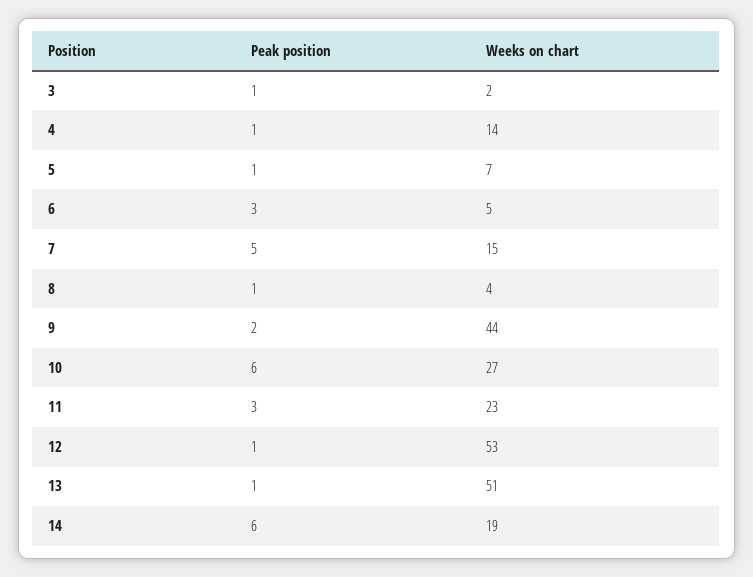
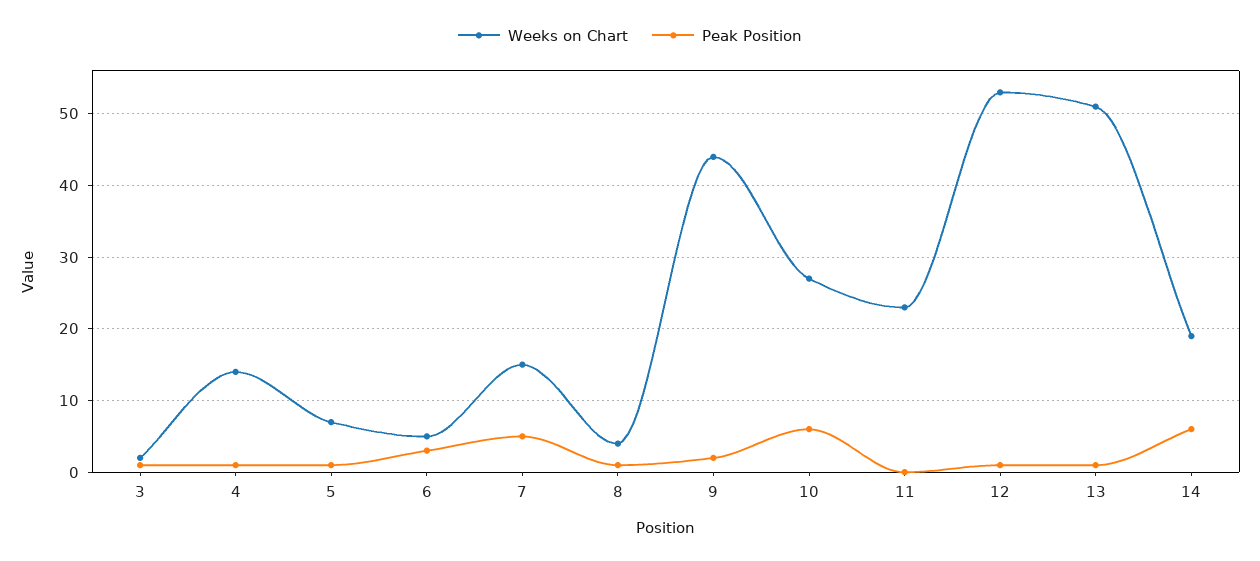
  {
    "Peak position": {
      "3": 1,
      "4": 1,
      "5": 1,
      "6": 3,
      "7": 5,
      "8": 1,
      "9": 2,
      "10": 6,
-     "11": 3,
+     "11": 0,
      "12": 1,
      "13": 1,
      "14": 6
    },
    "Weeks on chart": {
      "3": 2,
      "4": 14,
      "5": 7,
      "6": 5,
      "7": 15,
      "8": 4,
      "9": 44,
      "10": 27,
      "11": 23,
      "12": 53,
      "13": 51,
      "14": 19
    }
  }

